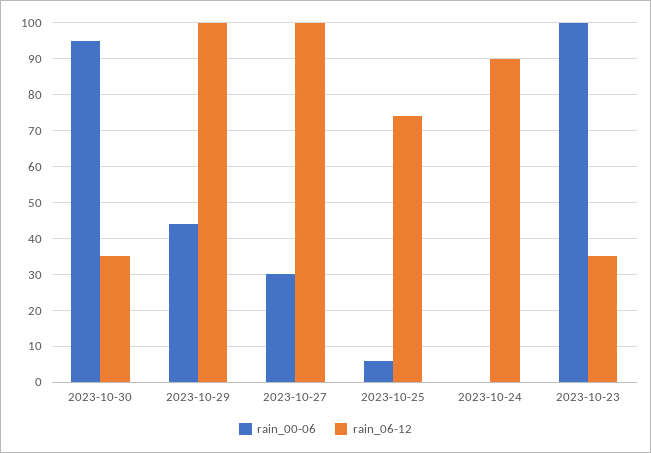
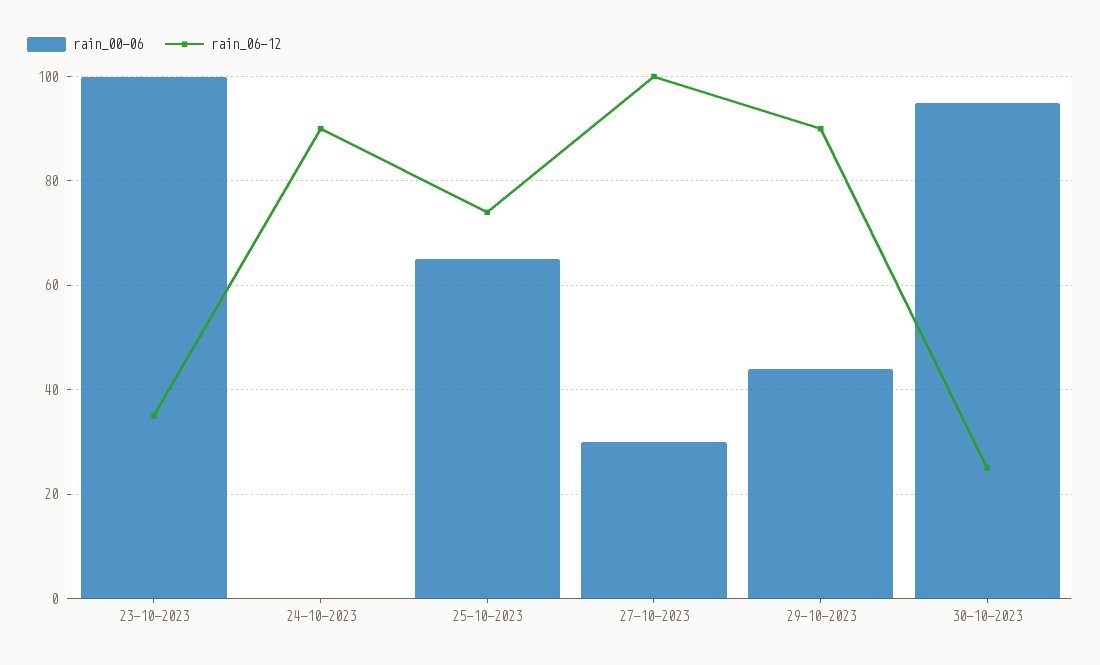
  {
    "rain_00-06": {
      "2023-10-30": 95,
      "2023-10-29": 45,
      "2023-10-27": 30,
-     "2023-10-25": 5,
+     "2023-10-25": 65,
      "2023-10-24": 0,
      "2023-10-23": 100
    },
    "rain_06-12": {
-     "2023-10-30": 35,
+     "2023-10-30": 25,
-     "2023-10-29": 100,
+     "2023-10-29": 90,
      "2023-10-27": 100,
      "2023-10-25": 75,
      "2023-10-24": 90,
      "2023-10-23": 35
    }
  }

